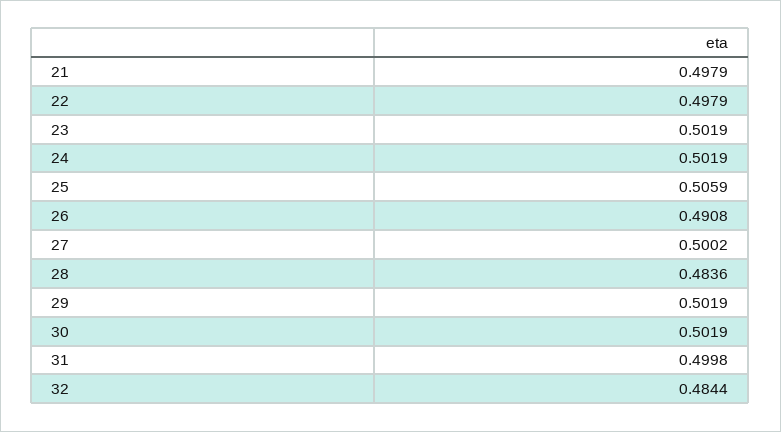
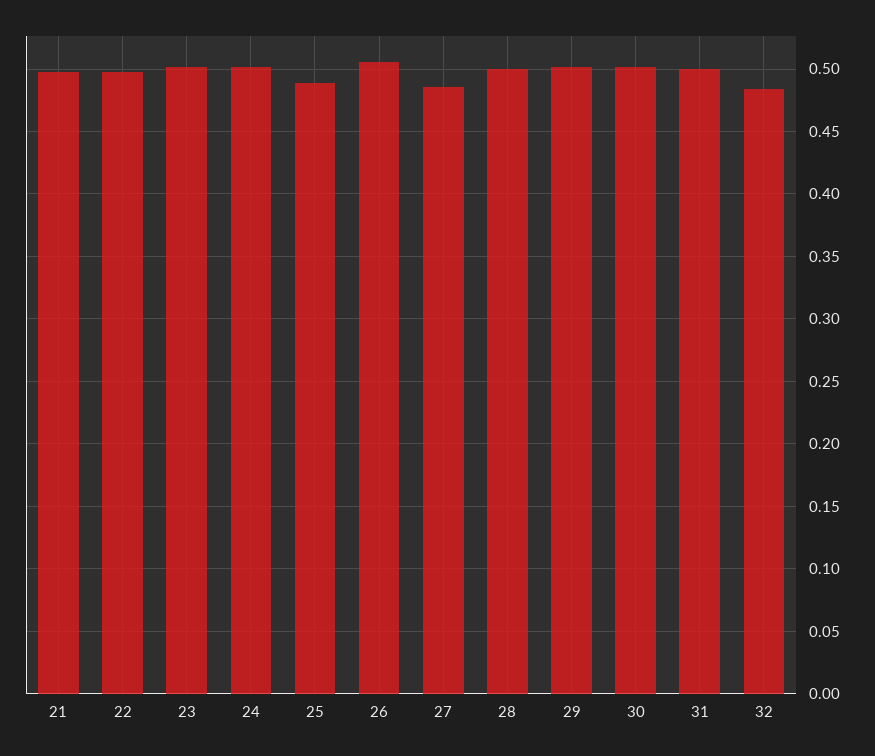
  {
    "21": 0.4979,
    "22": 0.4979,
    "23": 0.5019,
    "24": 0.5019,
-   "25": 0.5059,
+   "25": 0.49,
-   "26": 0.4908,
+   "26": 0.505,
-   "27": 0.5002,
+   "27": 0.485,
-   "28": 0.4836,
+   "28": 0.5,
    "29": 0.5019,
    "30": 0.5019,
    "31": 0.4998,
    "32": 0.4844
  }

